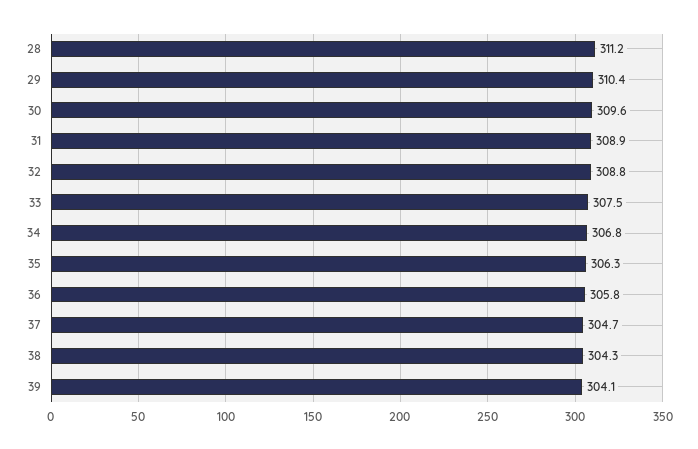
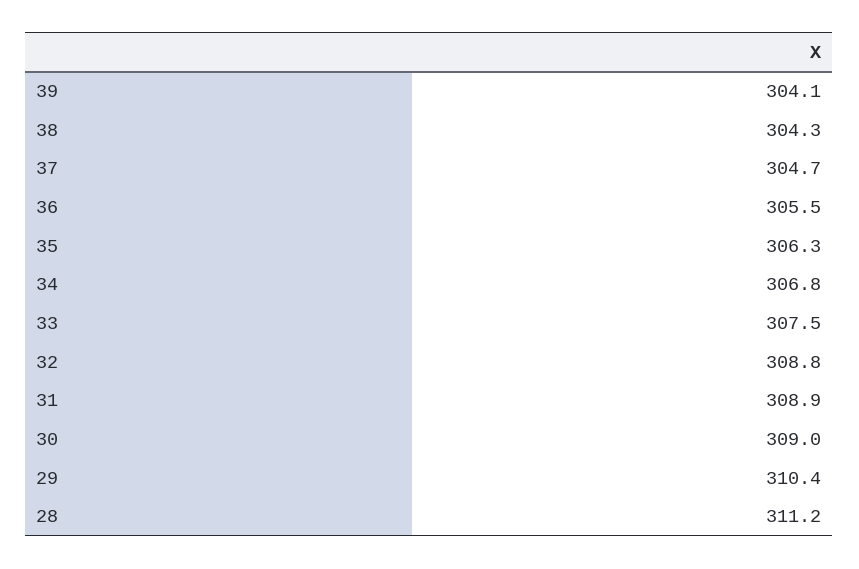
  {
    "28": 311.2,
    "29": 310.4,
-   "30": 309.6,
+   "30": 309,
    "31": 308.9,
    "32": 308.8,
    "33": 307.5,
    "34": 306.8,
    "35": 306.3,
-   "36": 305.8,
+   "36": 305.5,
    "37": 304.7,
    "38": 304.3,
    "39": 304.1
  }

